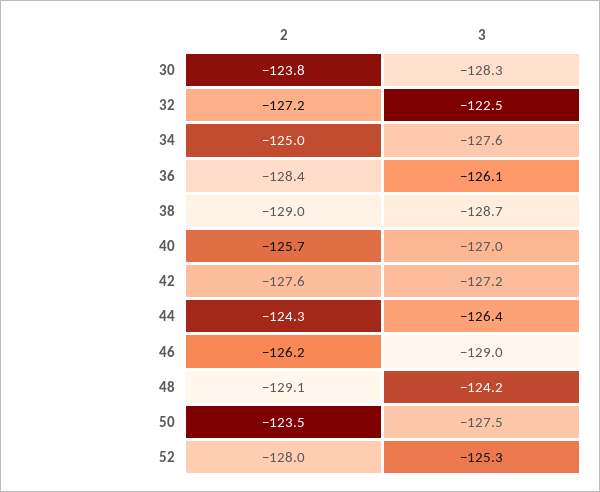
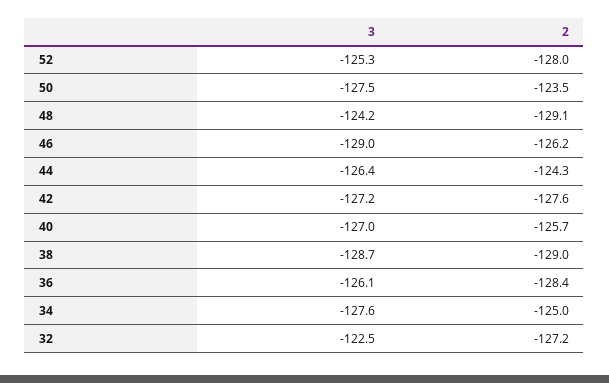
  {
    "2": {
-     "30": -123.8,
      "32": -127.2,
      "34": -125,
      "36": -128.4,
      "38": -129,
      "40": -125.7,
      "42": -127.6,
      "44": -124.3,
      "46": -126.2,
      "48": -129.1,
      "50": -123.5,
      "52": -128
    },
    "3": {
-     "30": -128.3,
      "32": -122.5,
      "34": -127.6,
      "36": -126.1,
      "38": -128.7,
      "40": -127,
      "42": -127.2,
      "44": -126.4,
      "46": -129,
      "48": -124.2,
      "50": -127.5,
      "52": -125.3
    }
  }

